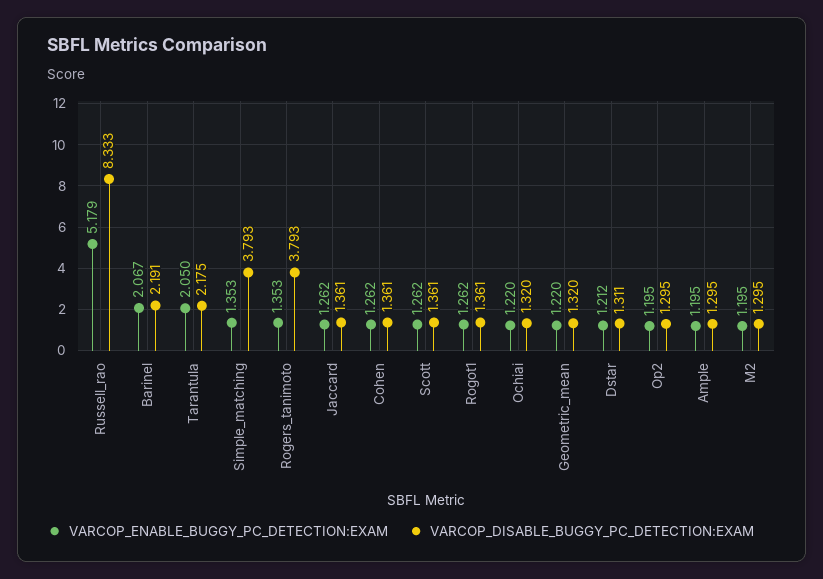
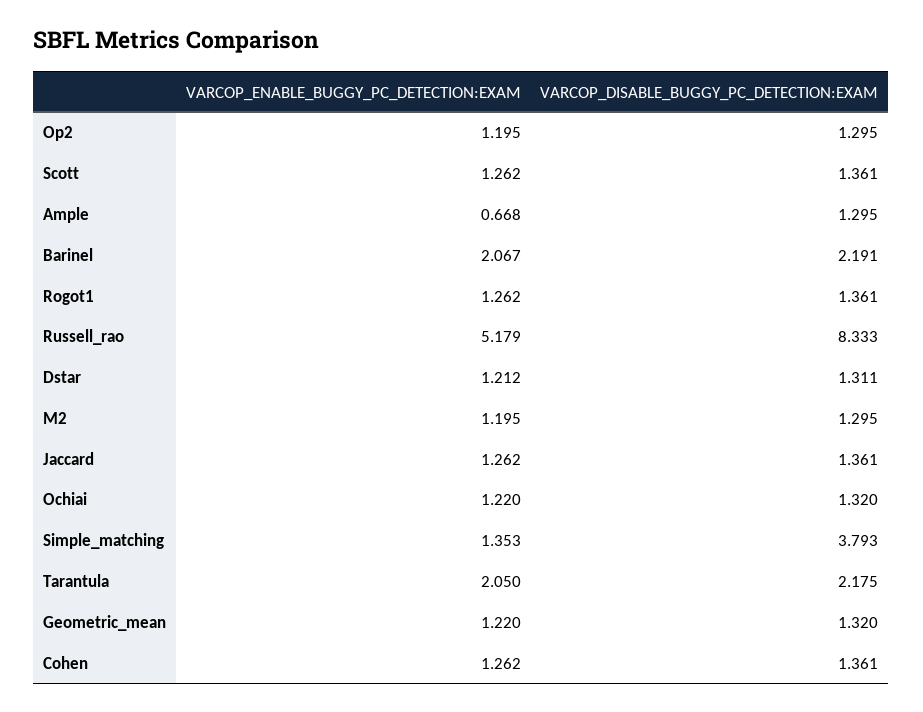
  {
    "VARCOP_ENABLE_BUGGY_PC_DETECTION:EXAM": {
      "Russell_rao": 5.179,
      "Barinel": 2.067,
      "Tarantula": 2.05,
      "Simple_matching": 1.353,
-     "Rogers_tanimoto": 1.353,
      "Jaccard": 1.262,
      "Cohen": 1.262,
      "Scott": 1.262,
      "Rogot1": 1.262,
      "Ochiai": 1.22,
      "Geometric_mean": 1.22,
      "Dstar": 1.212,
      "Op2": 1.195,
-     "Ample": 1.195,
+     "Ample": 0.668,
      "M2": 1.195
    },
    "VARCOP_DISABLE_BUGGY_PC_DETECTION:EXAM": {
      "Russell_rao": 8.333,
      "Barinel": 2.191,
      "Tarantula": 2.175,
      "Simple_matching": 3.793,
-     "Rogers_tanimoto": 3.793,
      "Jaccard": 1.361,
      "Cohen": 1.361,
      "Scott": 1.361,
      "Rogot1": 1.361,
      "Ochiai": 1.32,
      "Geometric_mean": 1.32,
      "Dstar": 1.311,
      "Op2": 1.295,
      "Ample": 1.295,
      "M2": 1.295
    }
  }

